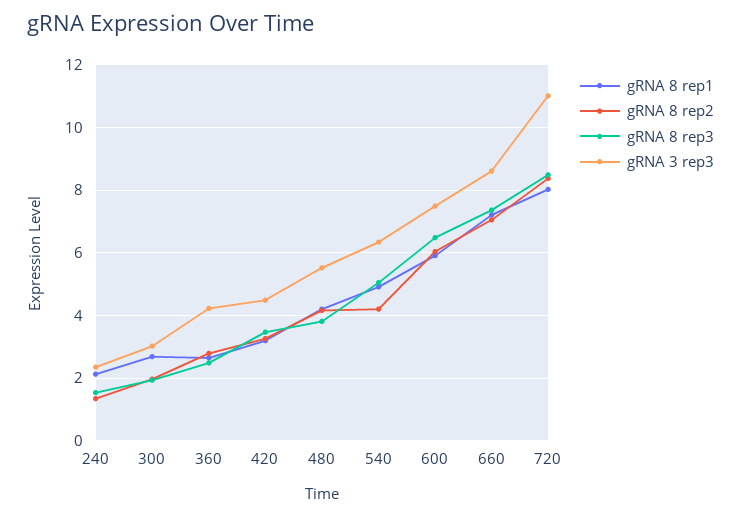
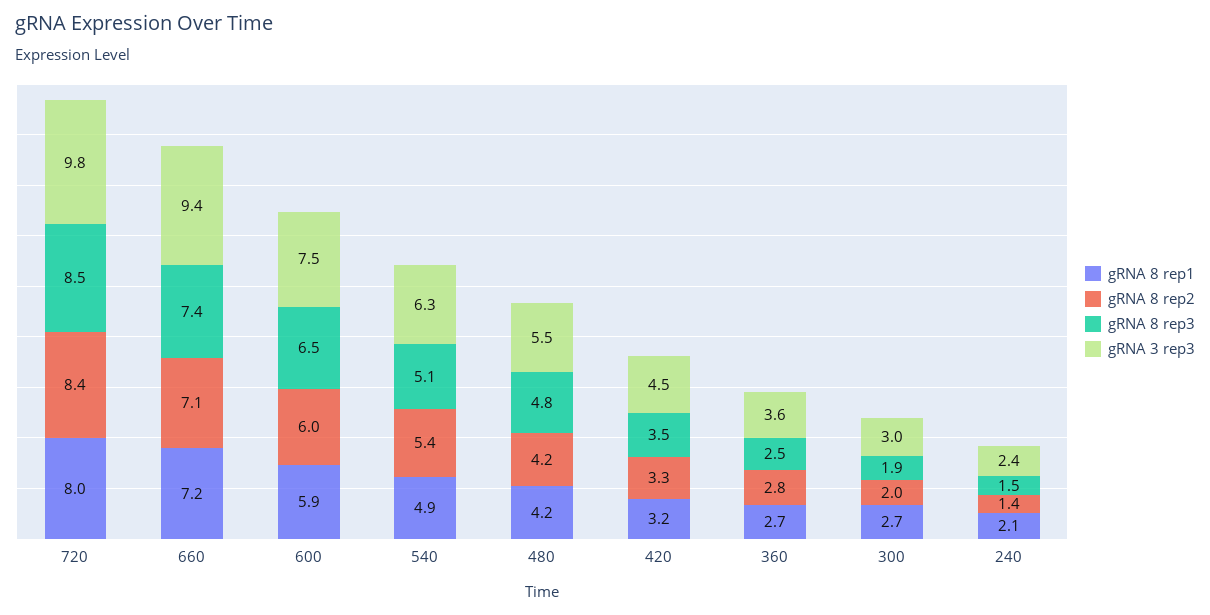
  {
    "gRNA 8 rep1": {
      "240": 2.1,
      "300": 2.7,
      "360": 2.7,
      "420": 3.2,
      "480": 4.2,
      "540": 4.9,
      "600": 5.9,
      "660": 7.2,
      "720": 8
    },
    "gRNA 8 rep2": {
      "240": 1.4,
      "300": 2,
      "360": 2.8,
      "420": 3.3,
      "480": 4.2,
-     "540": 4.2,
+     "540": 5.4,
      "600": 6,
      "660": 7.1,
      "720": 8.4
    },
    "gRNA 8 rep3": {
      "240": 1.5,
      "300": 1.9,
      "360": 2.5,
      "420": 3.5,
-     "480": 3.8,
+     "480": 4.8,
      "540": 5.1,
      "600": 6.5,
      "660": 7.4,
      "720": 8.5
    },
    "gRNA 3 rep3": {
      "240": 2.4,
      "300": 3,
-     "360": 4.2,
+     "360": 3.6,
      "420": 4.5,
      "480": 5.5,
      "540": 6.3,
      "600": 7.5,
-     "660": 8.6,
+     "660": 9.4,
-     "720": 11
+     "720": 9.8
    }
  }

